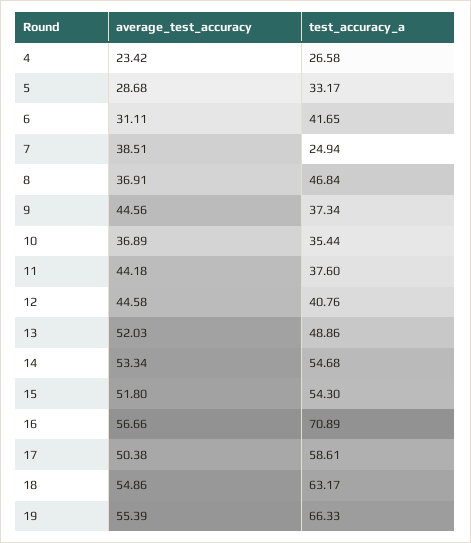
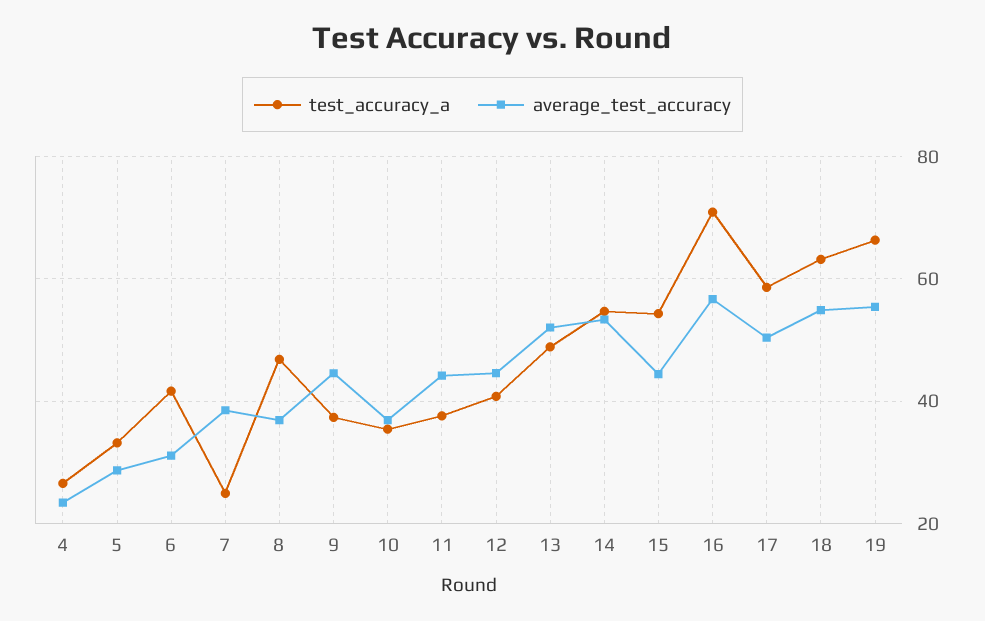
  {
    "average_test_accuracy": {
      "4": 23.42,
      "5": 28.68,
      "6": 31.11,
      "7": 38.51,
      "8": 36.91,
      "9": 44.56,
      "10": 36.89,
      "11": 44.18,
      "12": 44.58,
      "13": 52.03,
      "14": 53.34,
-     "15": 51.8,
+     "15": 44,
      "16": 56.66,
      "17": 50.38,
      "18": 54.86,
      "19": 55.39
    },
    "test_accuracy_a": {
      "4": 26.58,
      "5": 33.17,
      "6": 41.65,
      "7": 24.94,
      "8": 46.84,
      "9": 37.34,
      "10": 35.44,
      "11": 37.6,
      "12": 40.76,
      "13": 48.86,
      "14": 54.68,
      "15": 54.3,
      "16": 70.89,
      "17": 58.61,
      "18": 63.17,
      "19": 66.33
    }
  }

